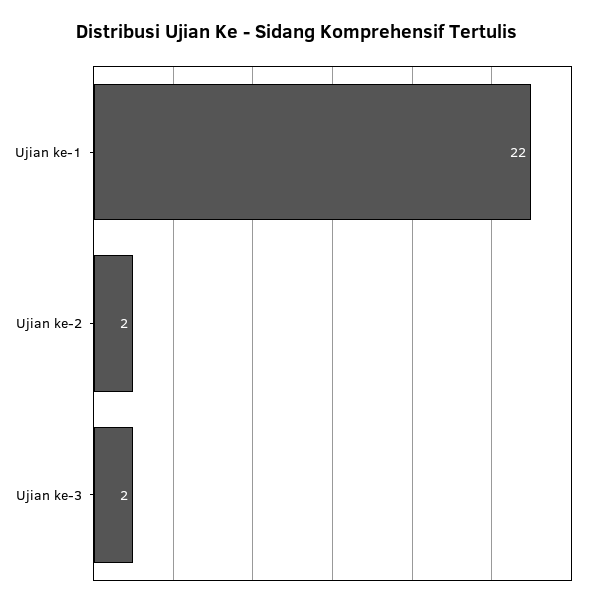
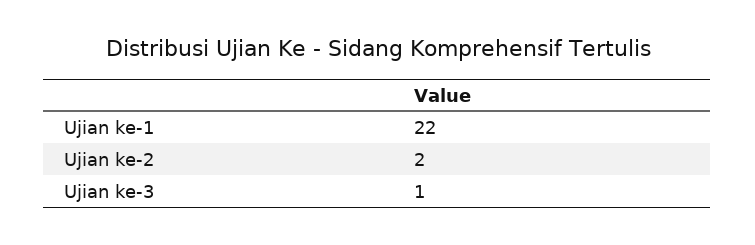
  {
    "Ujian ke-1": 22,
    "Ujian ke-2": 2,
-   "Ujian ke-3": 2
+   "Ujian ke-3": 1
  }

